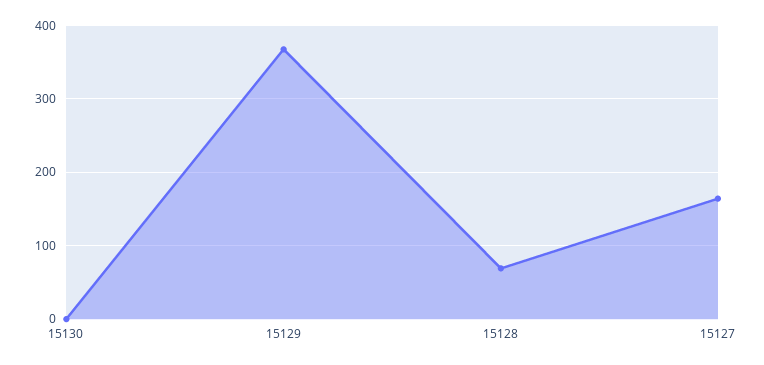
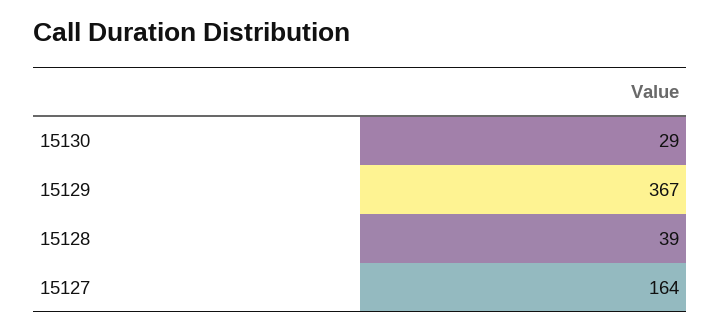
  {
-   "15130": 0,
+   "15130": 29,
    "15129": 367,
-   "15128": 70,
+   "15128": 39,
    "15127": 164
  }

